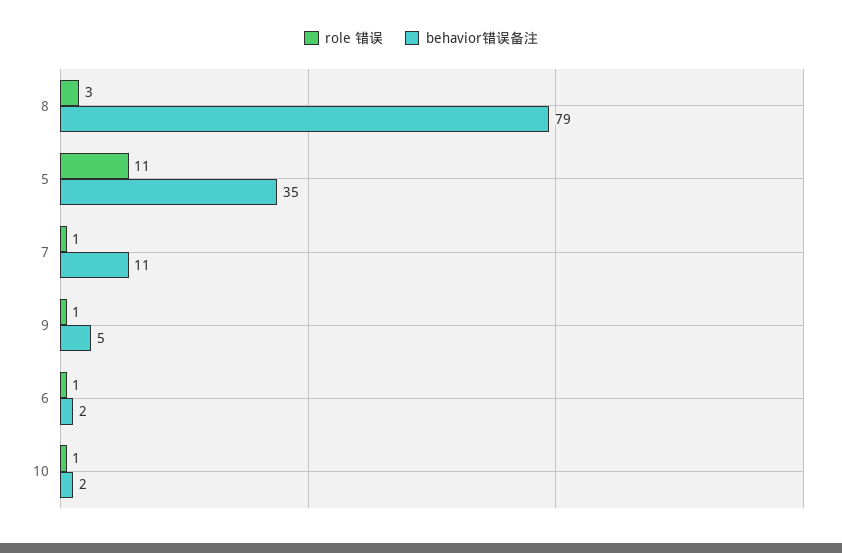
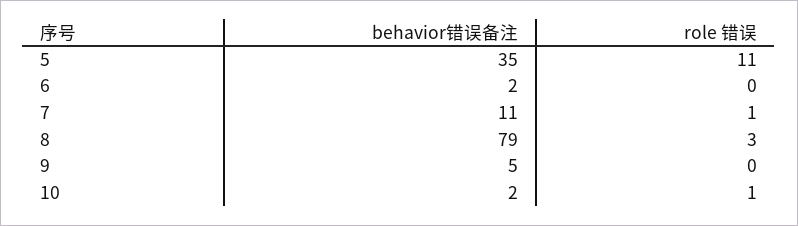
  {
    "role 错误": {
      "8": 3,
      "5": 11,
      "7": 1,
-     "9": 1,
+     "9": 0,
-     "6": 1,
+     "6": 0,
      "10": 1
    },
    "behavior错误备注": {
      "8": 79,
      "5": 35,
      "7": 11,
      "9": 5,
      "6": 2,
      "10": 2
    }
  }

